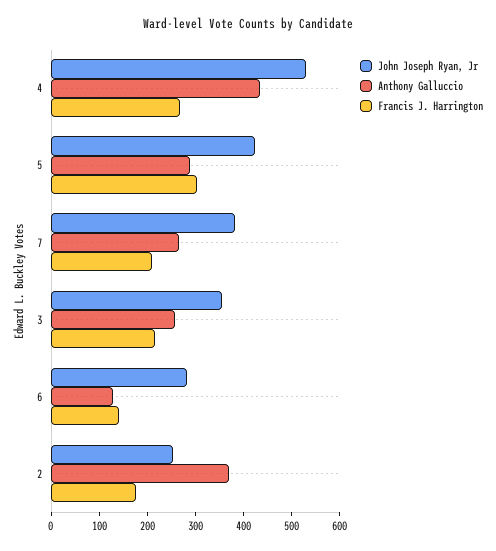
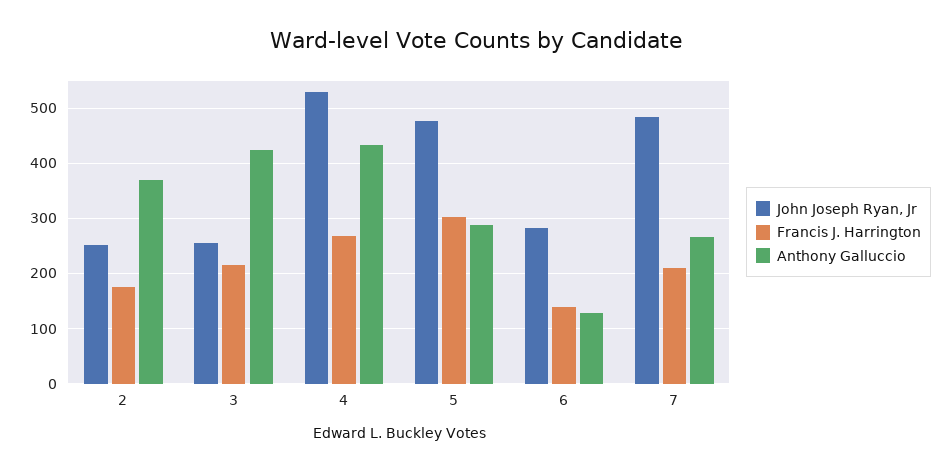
  {
    "John Joseph Ryan, Jr": {
      "4": 520,
-     "5": 420,
+     "5": 480,
-     "7": 380,
+     "7": 480,
-     "3": 360,
+     "3": 260,
      "6": 280,
      "2": 260
    },
    "Anthony Galluccio": {
      "4": 440,
      "5": 280,
      "7": 260,
-     "3": 260,
+     "3": 420,
      "6": 120,
      "2": 360
    },
    "Francis J. Harrington": {
      "4": 260,
      "5": 300,
      "7": 220,
      "3": 220,
      "6": 140,
      "2": 180
    }
  }

